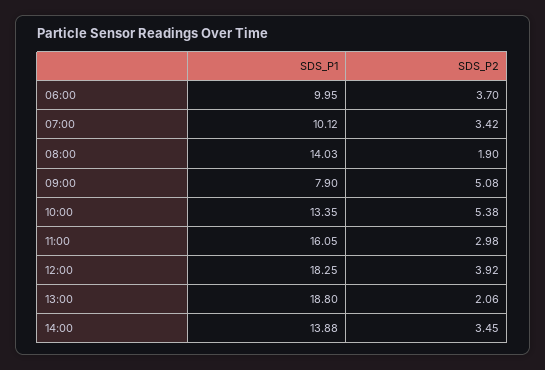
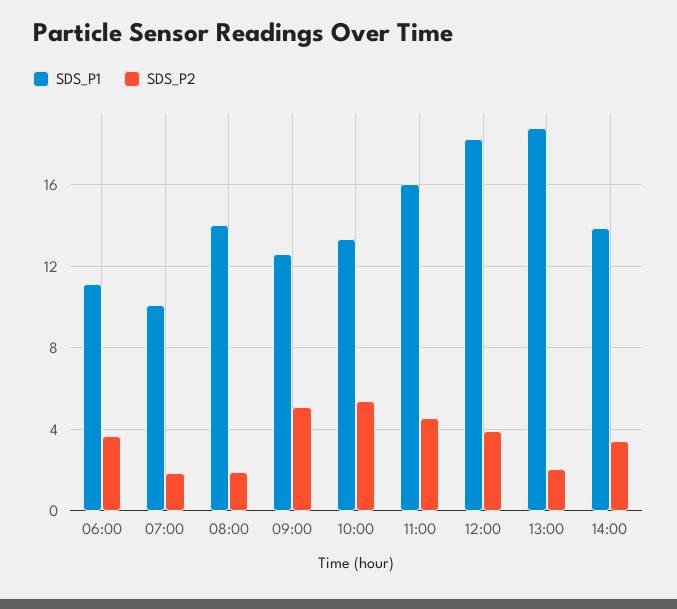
  {
    "SDS_P1": {
-     "06:00": 9.95,
+     "06:00": 11,
      "07:00": 10.12,
      "08:00": 14.03,
-     "09:00": 7.9,
+     "09:00": 12.5,
      "10:00": 13.35,
      "11:00": 16.05,
      "12:00": 18.25,
      "13:00": 18.8,
      "14:00": 13.88
    },
    "SDS_P2": {
      "06:00": 3.7,
-     "07:00": 3.42,
+     "07:00": 2,
      "08:00": 1.9,
      "09:00": 5.08,
      "10:00": 5.38,
-     "11:00": 2.98,
+     "11:00": 4.5,
      "12:00": 3.92,
      "13:00": 2.06,
      "14:00": 3.45
    }
  }

